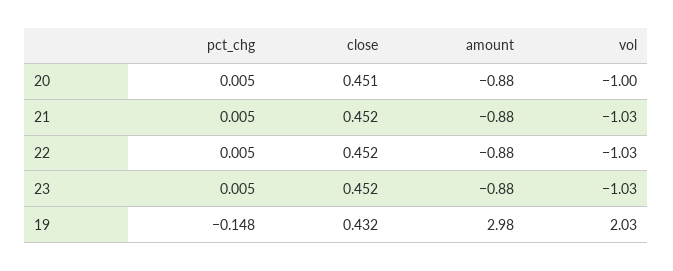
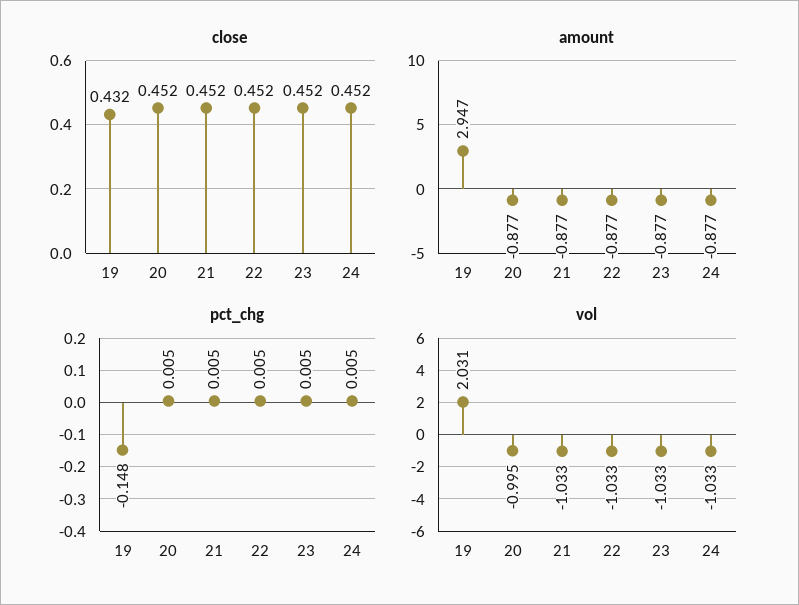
  {
    "pct_chg": {
      "20": 0.005,
      "21": 0.005,
      "22": 0.005,
      "23": 0.005,
-     "19": -0.148
+     "19": -0.148,
+     "24": 0.005
    },
    "close": {
-     "20": 0.451,
+     "20": 0.452,
      "21": 0.452,
      "22": 0.452,
      "23": 0.452,
-     "19": 0.432
+     "19": 0.432,
+     "24": 0.452
    },
    "amount": {
      "20": -0.877,
      "21": -0.877,
      "22": -0.877,
      "23": -0.877,
-     "19": 2.98
+     "19": 2.947,
+     "24": -0.877
    },
    "vol": {
      "20": -0.995,
      "21": -1.033,
      "22": -1.033,
      "23": -1.033,
-     "19": 2.031
+     "19": 2.031,
+     "24": -1.033
    }
  }

